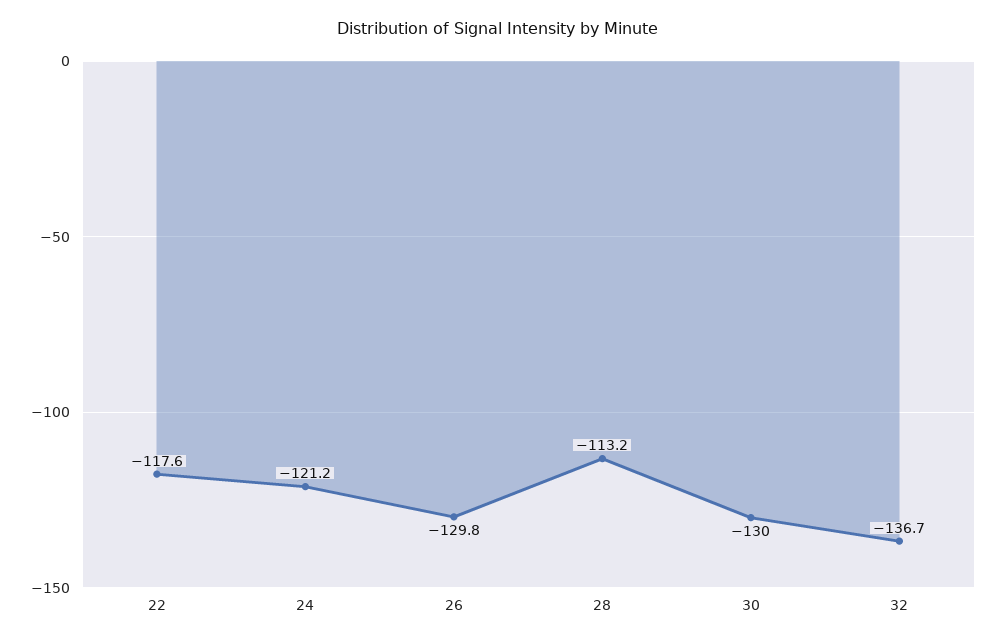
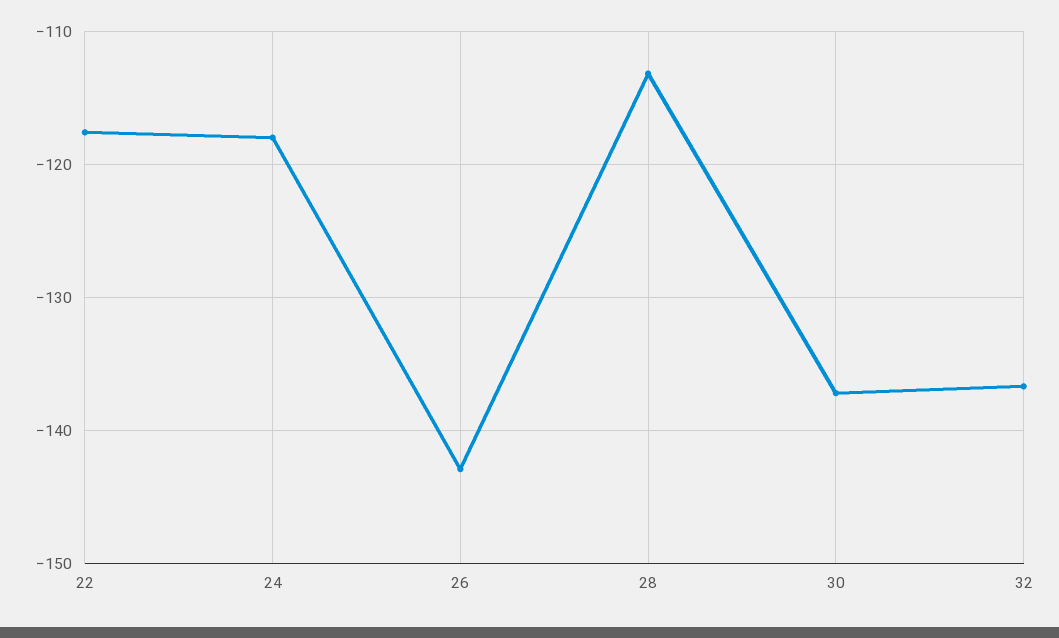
  {
    "22": -117.6,
-   "24": -121.2,
+   "24": -118,
-   "26": -129.8,
+   "26": -143,
    "28": -113.2,
-   "30": -130,
+   "30": -137,
    "32": -136.7
  }

